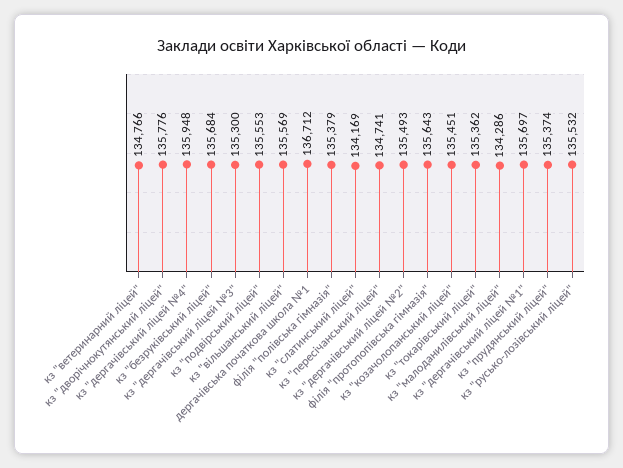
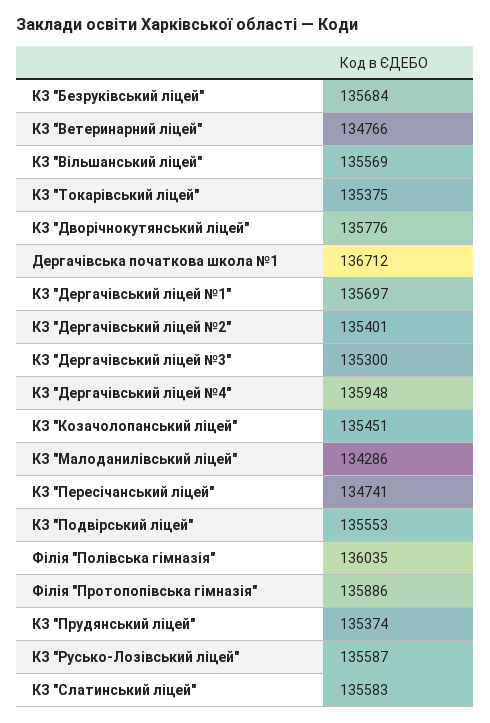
  {
    "кз \"ветеринарний ліцей\"": 134766,
    "кз \"дворічнокутянський ліцей\"": 135776,
    "кз \"дергачівський ліцей №4\"": 135948,
    "кз \"безруківський ліцей\"": 135684,
    "кз \"дергачівський ліцей №3\"": 135300,
    "кз \"подвірський ліцей\"": 135553,
    "кз \"вільшанський ліцей\"": 135569,
    "дергачівська початкова школа №1": 136712,
-   "філія \"полівська гімназія\"": 135379,
+   "філія \"полівська гімназія\"": 136035,
-   "кз \"слатинський ліцей\"": 134169,
+   "кз \"слатинський ліцей\"": 135583,
    "кз \"пересічанський ліцей\"": 134741,
-   "кз \"дергачівський ліцей №2\"": 135493,
+   "кз \"дергачівський ліцей №2\"": 135401,
-   "філія \"протопопівська гімназія\"": 135643,
+   "філія \"протопопівська гімназія\"": 135886,
    "кз \"козачолопанський ліцей\"": 135451,
-   "кз \"токарівський ліцей\"": 135362,
+   "кз \"токарівський ліцей\"": 135375,
    "кз \"малоданилівський ліцей\"": 134286,
    "кз \"дергачівський ліцей №1\"": 135697,
    "кз \"прудянський ліцей\"": 135374,
-   "кз \"русько-лозівський ліцей\"": 135532
+   "кз \"русько-лозівський ліцей\"": 135587
  }

